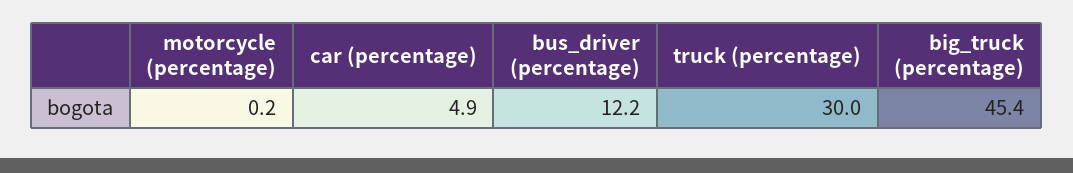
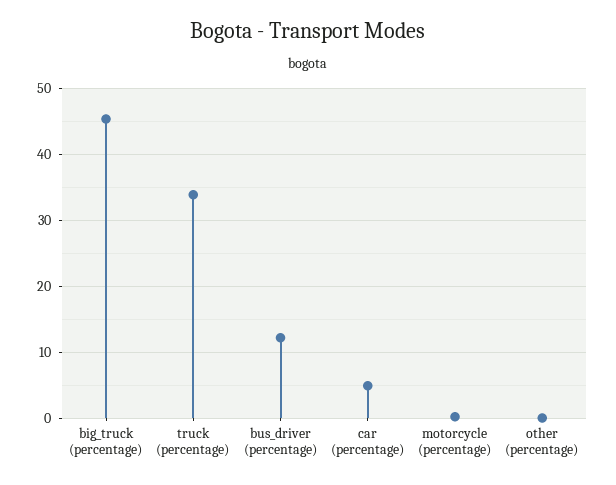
  {
    "motorcycle (percentage)": 0.2,
    "car (percentage)": 4.9,
    "bus_driver (percentage)": 12.2,
-   "truck (percentage)": 30,
+   "truck (percentage)": 34,
-   "big_truck (percentage)": 45.4
+   "big_truck (percentage)": 45.4,
+   "other (percentage)": 0
  }

